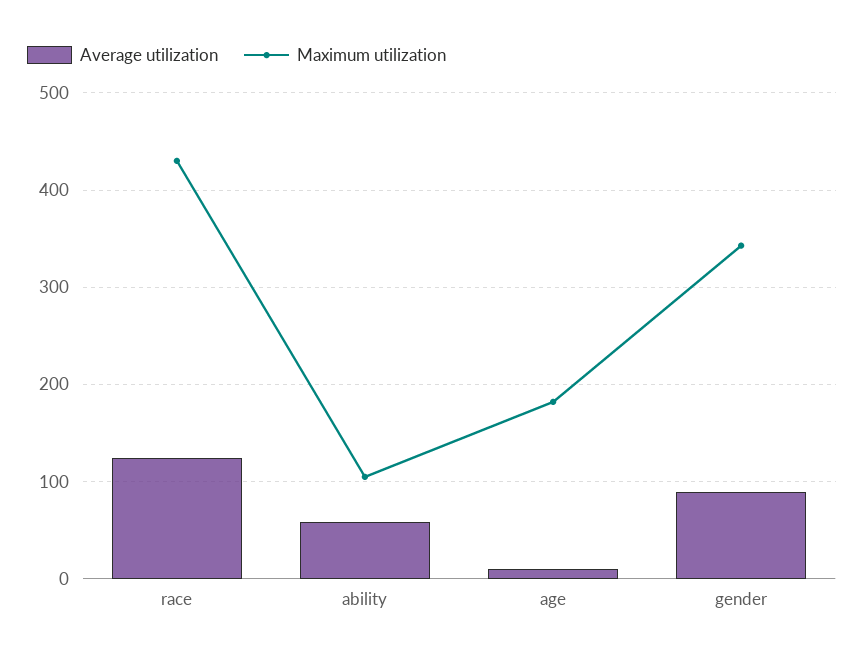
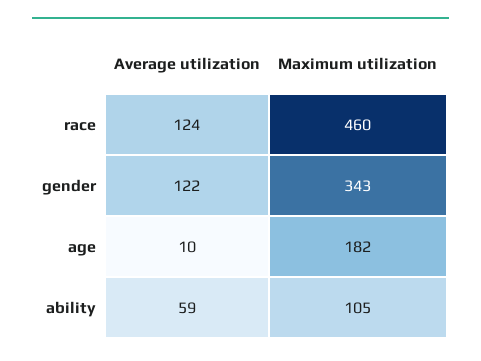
  {
    "Average utilization": {
      "race": 124,
      "ability": 59,
      "age": 10,
-     "gender": 90
+     "gender": 122
    },
    "Maximum utilization": {
-     "race": 430,
+     "race": 460,
      "ability": 105,
      "age": 182,
      "gender": 343
    }
  }

